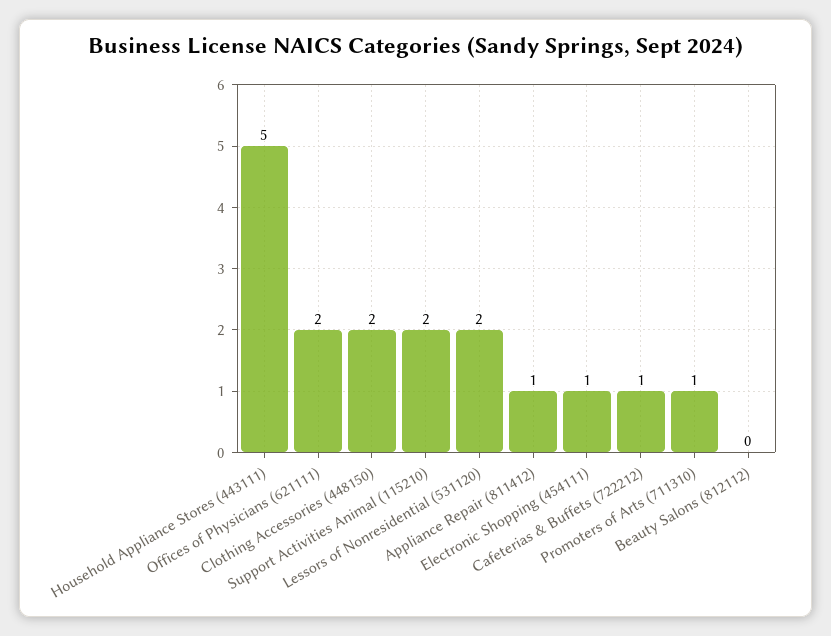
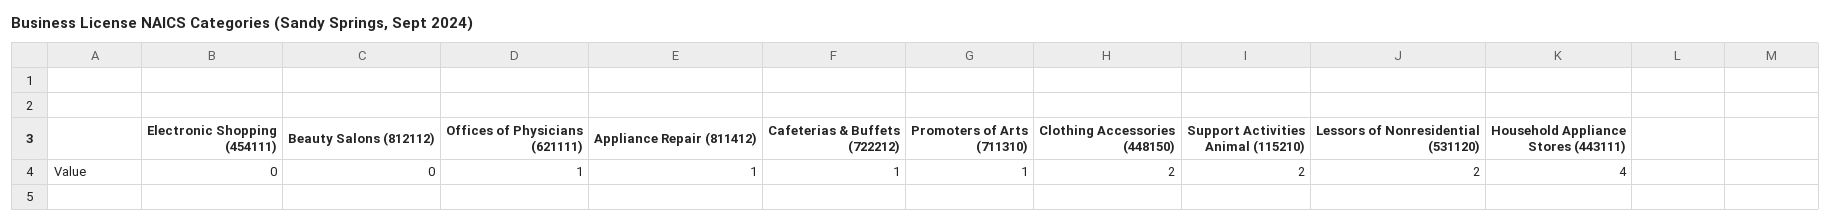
  {
-   "Household Appliance Stores (443111)": 5,
+   "Household Appliance Stores (443111)": 4,
-   "Offices of Physicians (621111)": 2,
+   "Offices of Physicians (621111)": 1,
    "Clothing Accessories (448150)": 2,
    "Support Activities Animal (115210)": 2,
    "Lessors of Nonresidential (531120)": 2,
    "Appliance Repair (811412)": 1,
-   "Electronic Shopping (454111)": 1,
+   "Electronic Shopping (454111)": 0,
    "Cafeterias & Buffets (722212)": 1,
    "Promoters of Arts (711310)": 1,
    "Beauty Salons (812112)": 0
  }

